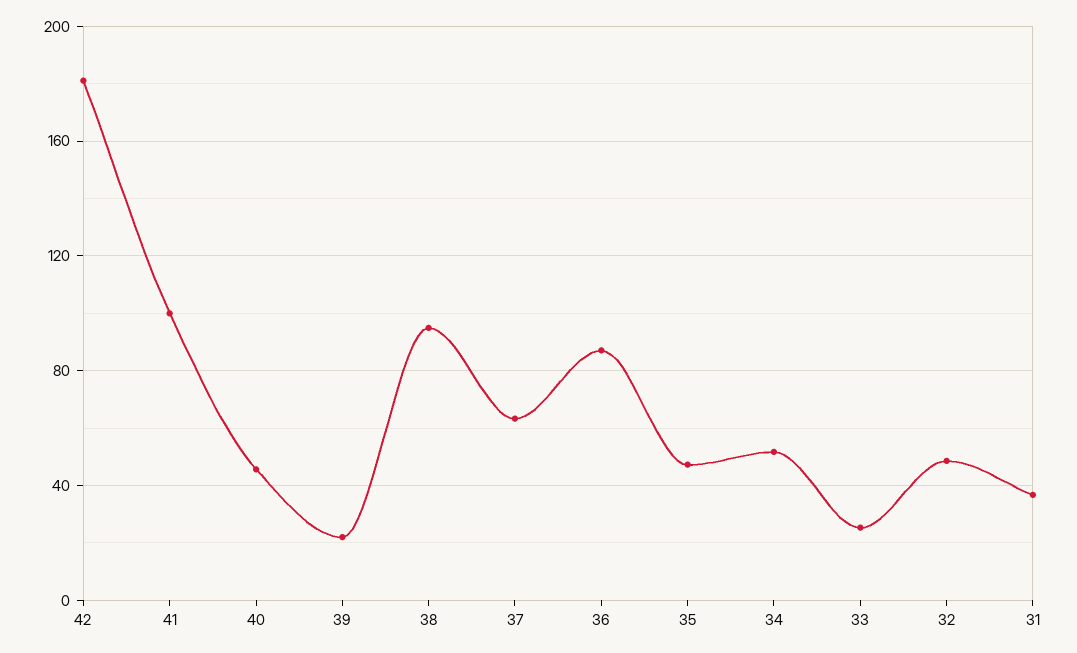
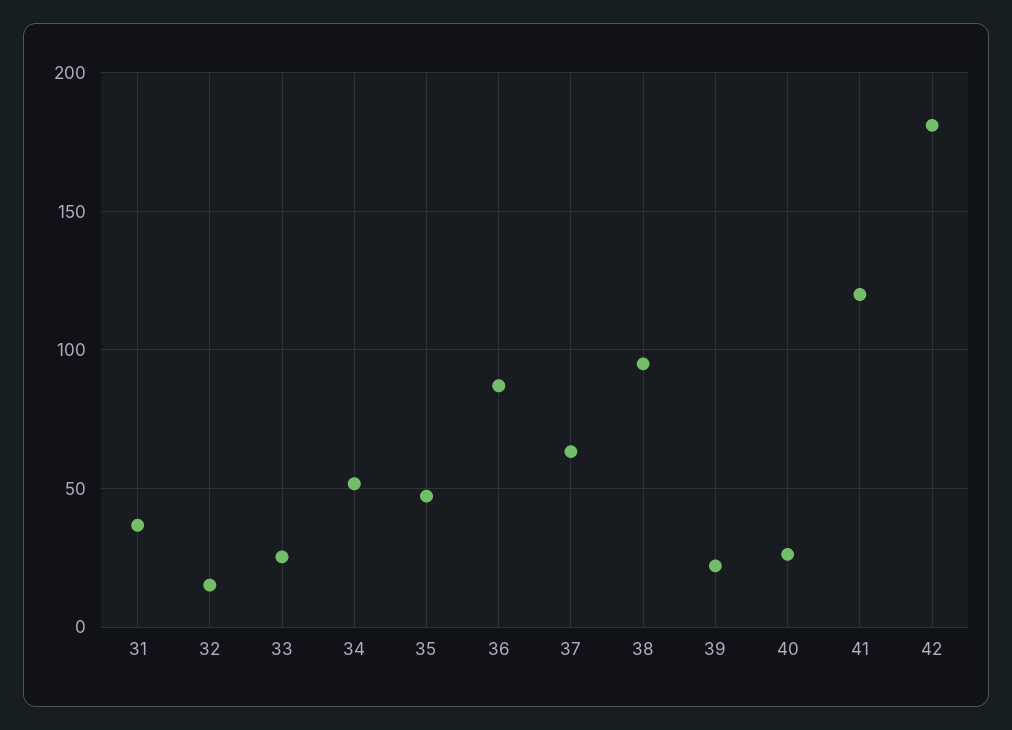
  {
    "42": 180,
-   "41": 100,
+   "41": 120,
-   "40": 45,
+   "40": 25,
    "39": 20,
    "38": 95,
    "37": 65,
    "36": 85,
    "35": 45,
    "34": 50,
    "33": 25,
-   "32": 50,
+   "32": 15,
    "31": 35
  }

